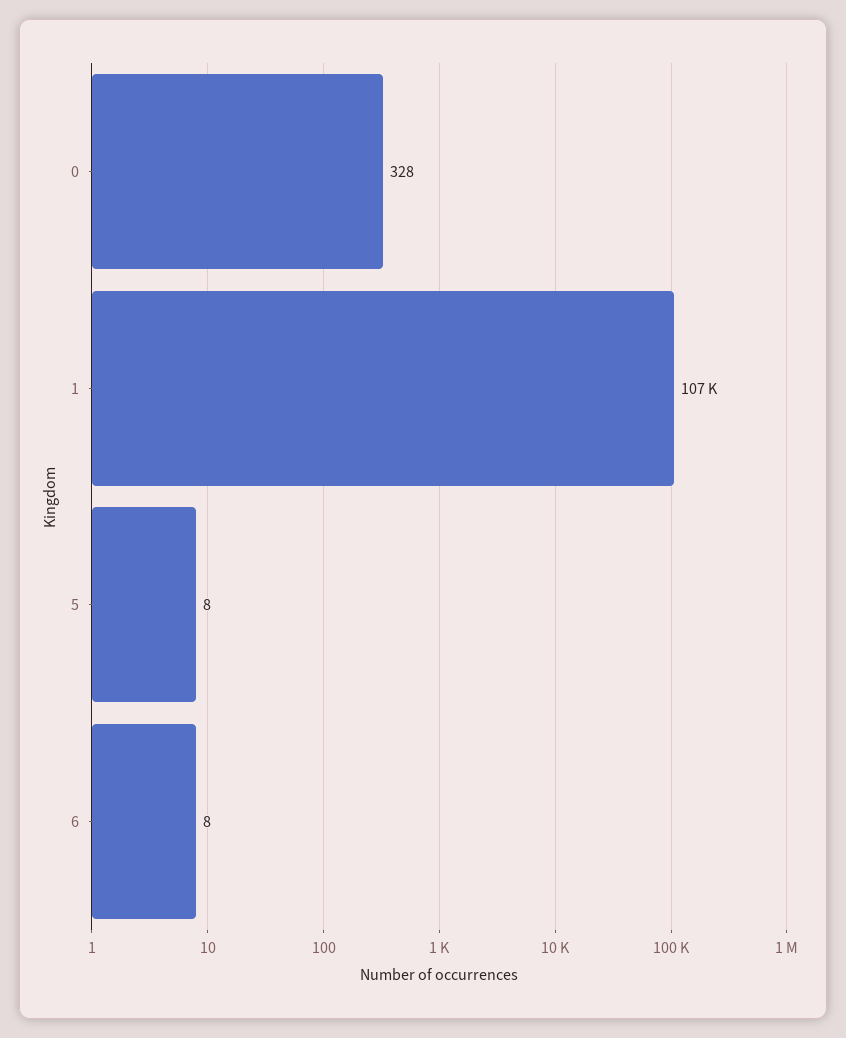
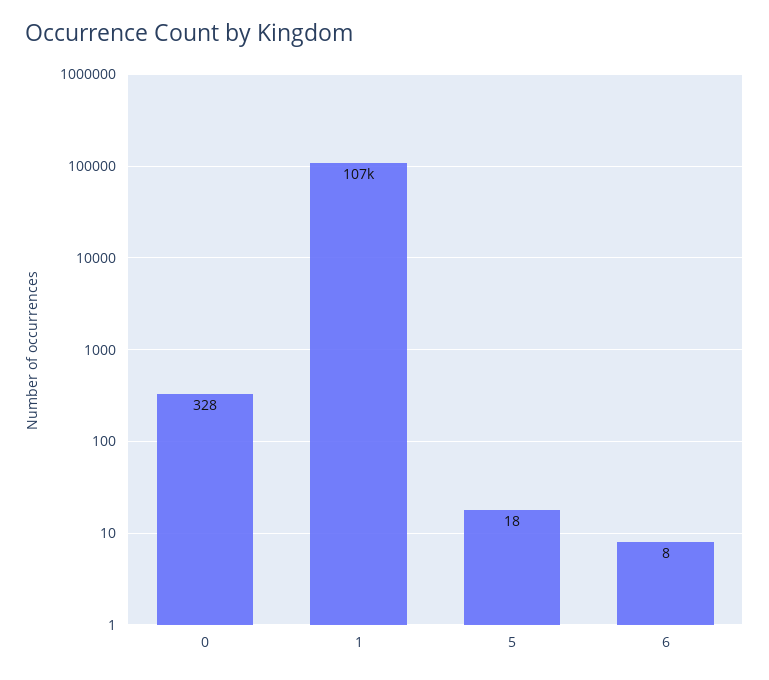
  {
    "0": 328,
    "1": 107000,
-   "5": 8,
+   "5": 18,
    "6": 8
  }

